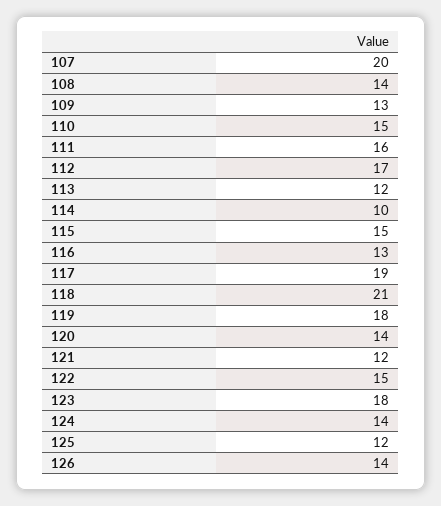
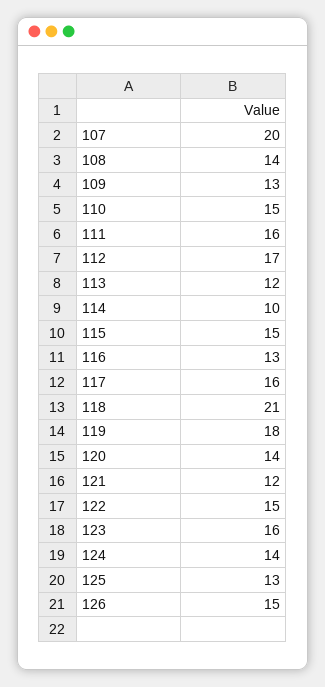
  {
    "107": 20,
    "108": 14,
    "109": 13,
    "110": 15,
    "111": 16,
    "112": 17,
    "113": 12,
    "114": 10,
    "115": 15,
    "116": 13,
-   "117": 19,
+   "117": 16,
    "118": 21,
    "119": 18,
    "120": 14,
    "121": 12,
    "122": 15,
-   "123": 18,
+   "123": 16,
    "124": 14,
-   "125": 12,
+   "125": 13,
-   "126": 14
+   "126": 15
  }

